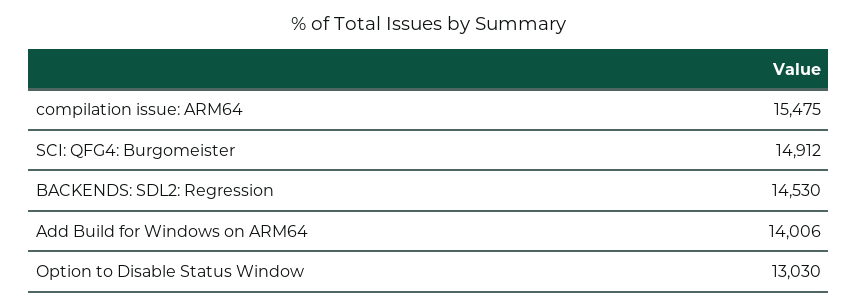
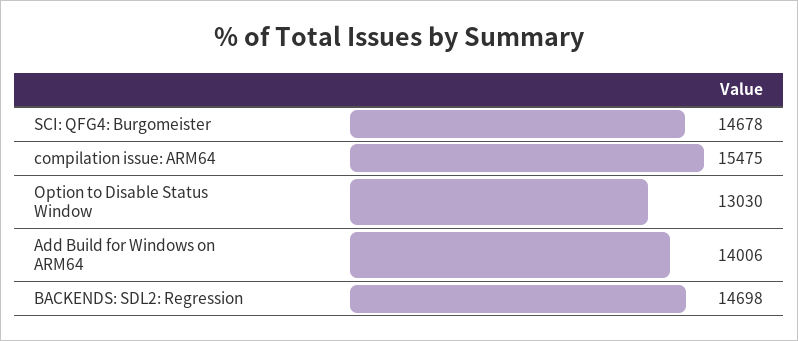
  {
    "compilation issue: ARM64": 15475,
-   "SCI: QFG4: Burgomeister": 14912,
+   "SCI: QFG4: Burgomeister": 14678,
-   "BACKENDS: SDL2: Regression": 14530,
+   "BACKENDS: SDL2: Regression": 14698,
    "Add Build for Windows on ARM64": 14006,
    "Option to Disable Status Window": 13030
  }

